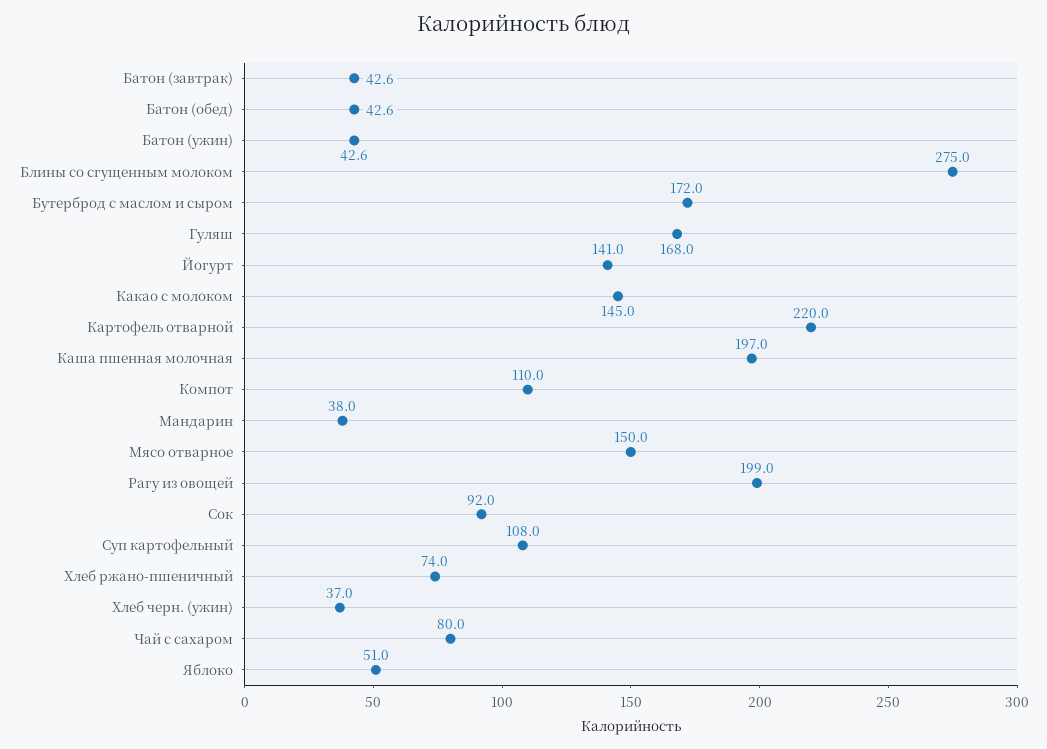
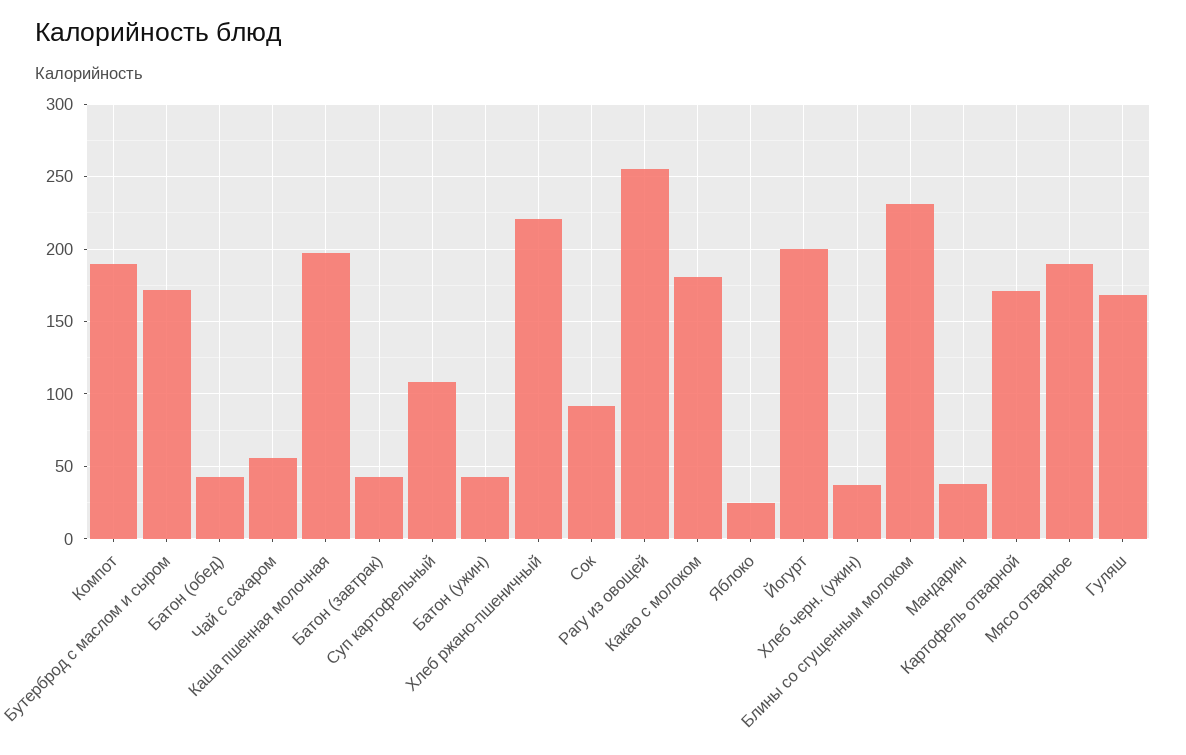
  {
    "Батон (завтрак)": 42.6,
    "Батон (обед)": 42.6,
    "Батон (ужин)": 42.6,
-   "Блины со сгущенным молоком": 275,
+   "Блины со сгущенным молоком": 230,
    "Бутерброд с маслом и сыром": 172,
    "Гуляш": 168,
-   "Йогурт": 141,
+   "Йогурт": 200,
-   "Какао с молоком": 145,
+   "Какао с молоком": 180,
-   "Картофель отварной": 220,
+   "Картофель отварной": 170,
    "Каша пшенная молочная": 197,
-   "Компот": 110,
+   "Компот": 190,
    "Мандарин": 38,
-   "Мясо отварное": 150,
+   "Мясо отварное": 190,
-   "Рагу из овощей": 199,
+   "Рагу из овощей": 255,
    "Сок": 92,
    "Суп картофельный": 108,
-   "Хлеб ржано-пшеничный": 74,
+   "Хлеб ржано-пшеничный": 220,
    "Хлеб черн. (ужин)": 37,
-   "Чай с сахаром": 80,
+   "Чай с сахаром": 55,
-   "Яблоко": 51
+   "Яблоко": 25
  }

